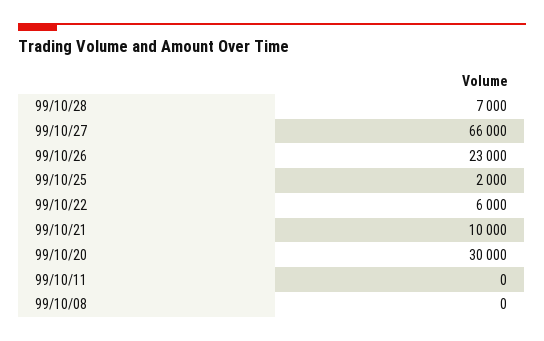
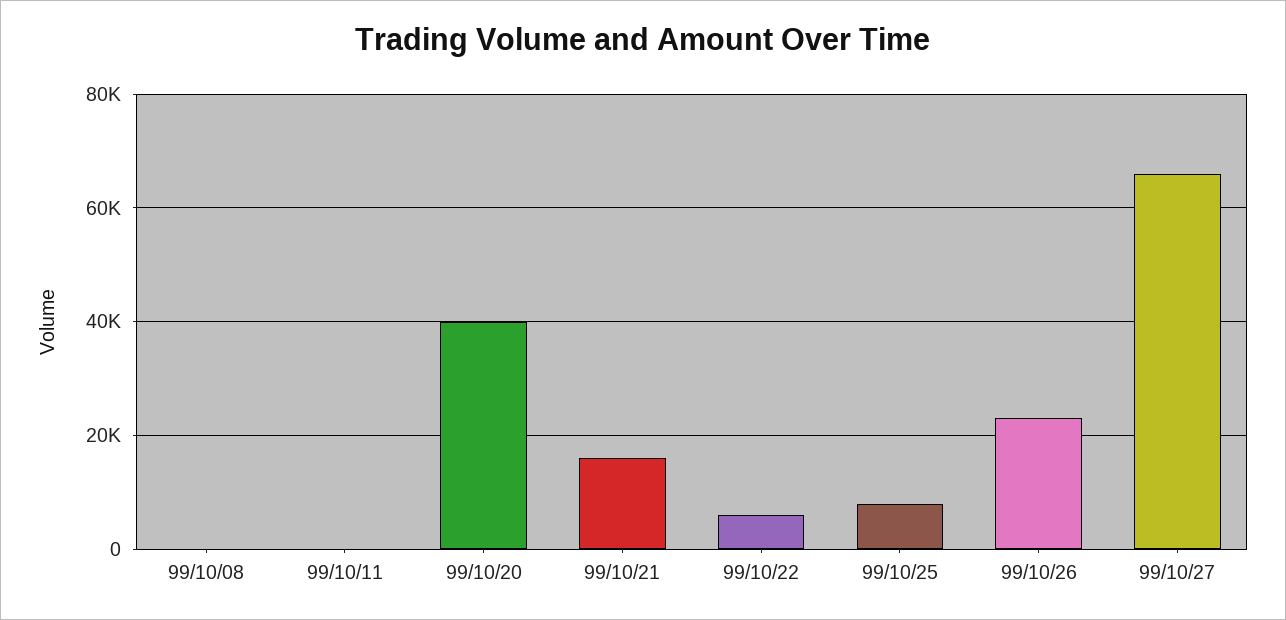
  {
-   "99/10/28": 7000,
    "99/10/27": 66000,
    "99/10/26": 23000,
-   "99/10/25": 2000,
+   "99/10/25": 8000,
    "99/10/22": 6000,
-   "99/10/21": 10000,
+   "99/10/21": 16000,
-   "99/10/20": 30000,
+   "99/10/20": 40000,
    "99/10/11": 0,
    "99/10/08": 0
  }

